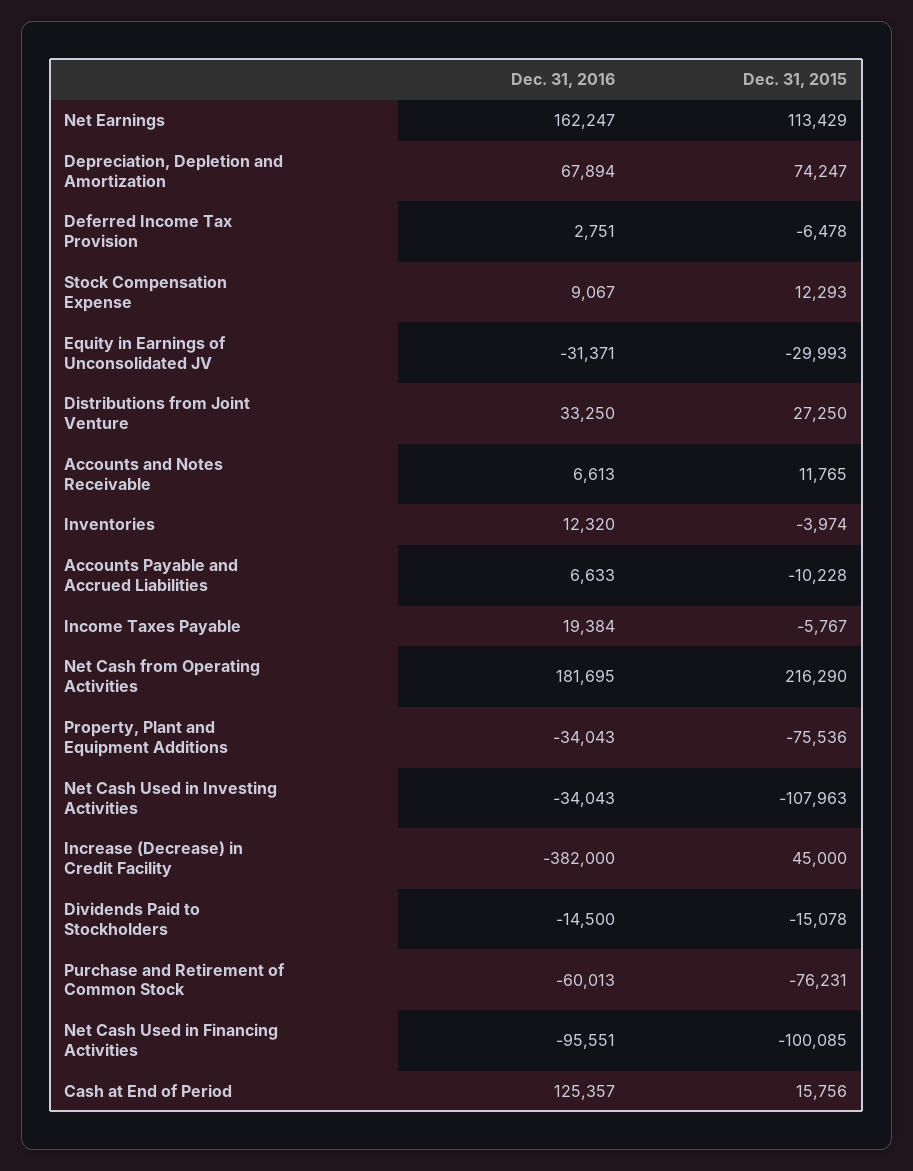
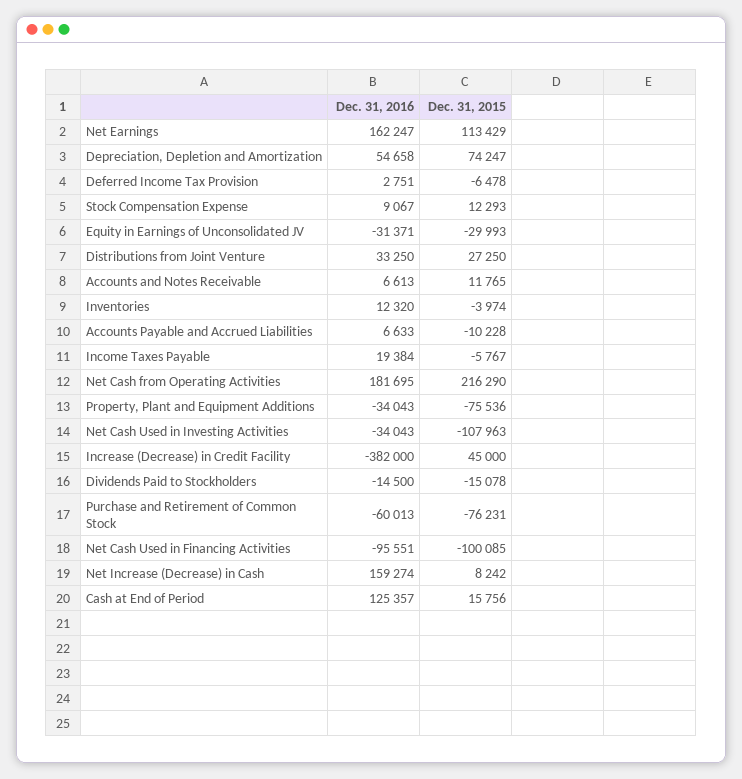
  {
    "Dec. 31, 2016": {
      "Net Earnings": 162247,
-     "Depreciation, Depletion and Amortization": 67894,
+     "Depreciation, Depletion and Amortization": 54658,
      "Deferred Income Tax Provision": 2751,
      "Stock Compensation Expense": 9067,
      "Equity in Earnings of Unconsolidated JV": -31371,
      "Distributions from Joint Venture": 33250,
      "Accounts and Notes Receivable": 6613,
      "Inventories": 12320,
      "Accounts Payable and Accrued Liabilities": 6633,
      "Income Taxes Payable": 19384,
      "Net Cash from Operating Activities": 181695,
      "Property, Plant and Equipment Additions": -34043,
      "Net Cash Used in Investing Activities": -34043,
      "Increase (Decrease) in Credit Facility": -382000,
      "Dividends Paid to Stockholders": -14500,
      "Purchase and Retirement of Common Stock": -60013,
      "Net Cash Used in Financing Activities": -95551,
-     "Cash at End of Period": 125357
+     "Cash at End of Period": 125357,
+     "Net Increase (Decrease) in Cash": 159274
    },
    "Dec. 31, 2015": {
      "Net Earnings": 113429,
      "Depreciation, Depletion and Amortization": 74247,
      "Deferred Income Tax Provision": -6478,
      "Stock Compensation Expense": 12293,
      "Equity in Earnings of Unconsolidated JV": -29993,
      "Distributions from Joint Venture": 27250,
      "Accounts and Notes Receivable": 11765,
      "Inventories": -3974,
      "Accounts Payable and Accrued Liabilities": -10228,
      "Income Taxes Payable": -5767,
      "Net Cash from Operating Activities": 216290,
      "Property, Plant and Equipment Additions": -75536,
      "Net Cash Used in Investing Activities": -107963,
      "Increase (Decrease) in Credit Facility": 45000,
      "Dividends Paid to Stockholders": -15078,
      "Purchase and Retirement of Common Stock": -76231,
      "Net Cash Used in Financing Activities": -100085,
-     "Cash at End of Period": 15756
+     "Cash at End of Period": 15756,
+     "Net Increase (Decrease) in Cash": 8242
    }
  }

